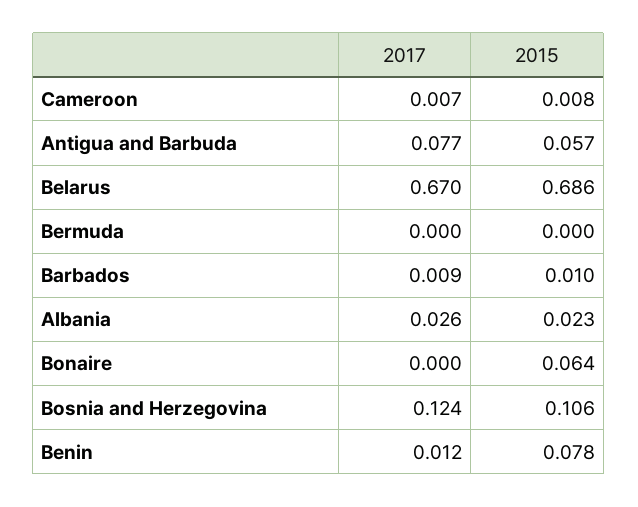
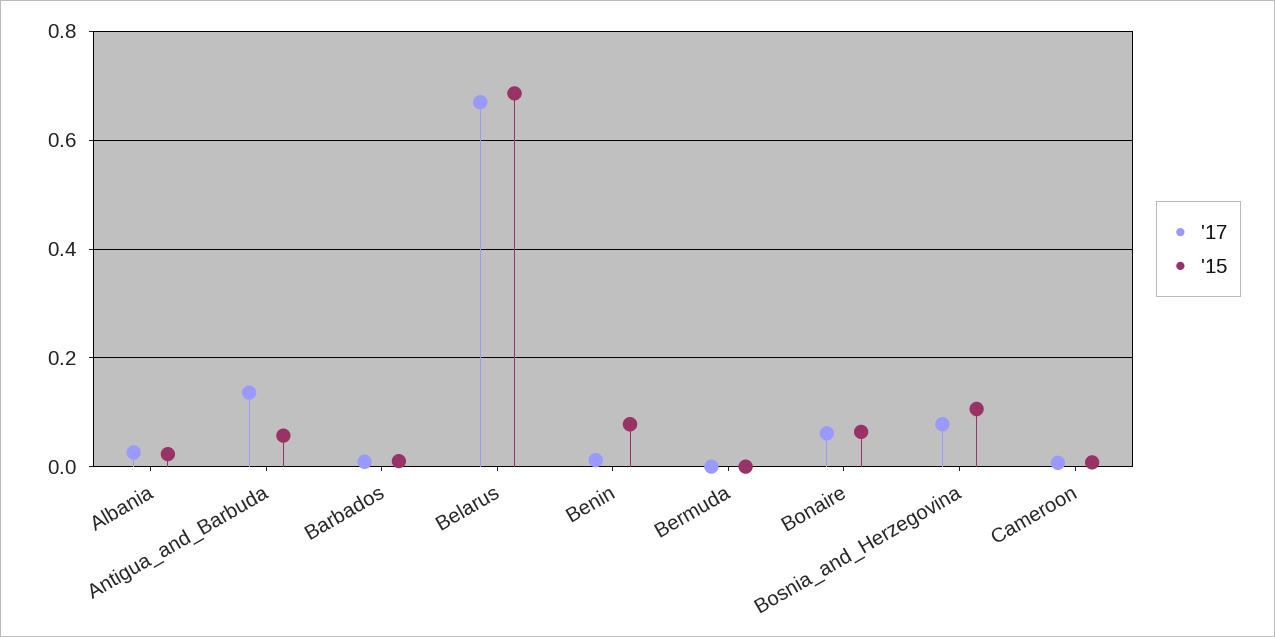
  {
    "2017": {
      "Cameroon": 0.007,
-     "Antigua and Barbuda": 0.077,
+     "Antigua and Barbuda": 0.14,
      "Belarus": 0.67,
      "Bermuda": 0,
      "Barbados": 0.009,
      "Albania": 0.026,
-     "Bonaire": 0,
+     "Bonaire": 0.06,
-     "Bosnia and Herzegovina": 0.124,
+     "Bosnia and Herzegovina": 0.08,
      "Benin": 0.012
    },
    "2015": {
      "Cameroon": 0.008,
      "Antigua and Barbuda": 0.057,
      "Belarus": 0.686,
      "Bermuda": 0,
      "Barbados": 0.01,
      "Albania": 0.023,
      "Bonaire": 0.064,
      "Bosnia and Herzegovina": 0.106,
      "Benin": 0.078
    }
  }

